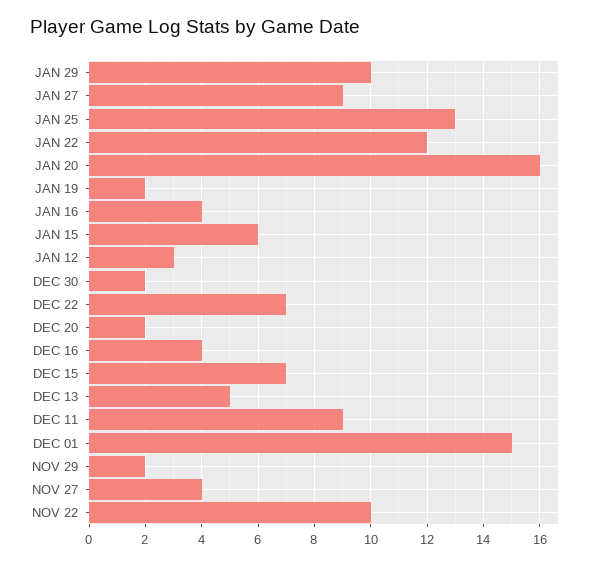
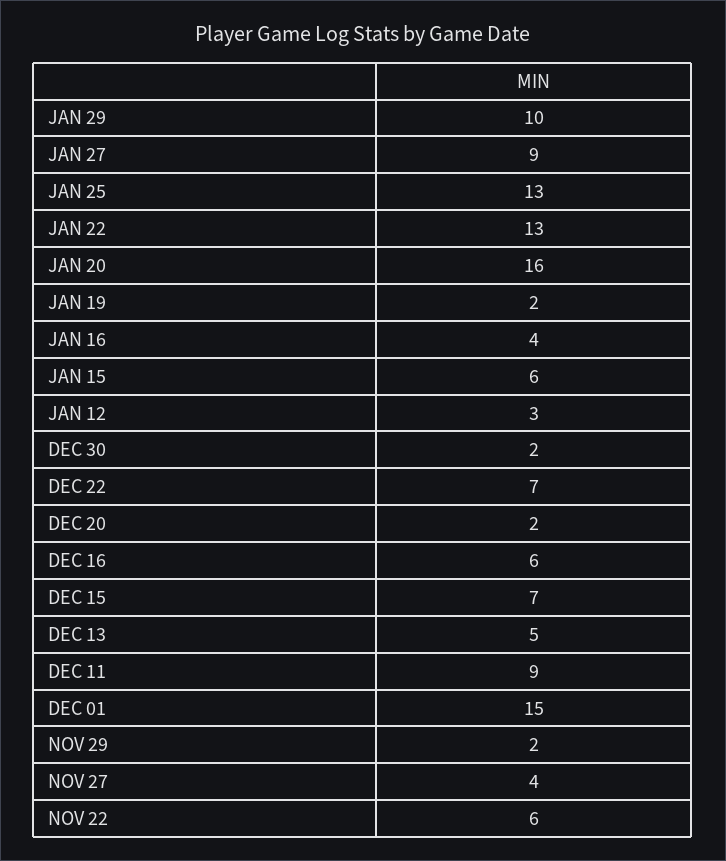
  {
    "JAN 29": 10,
    "JAN 27": 9,
    "JAN 25": 13,
-   "JAN 22": 12,
+   "JAN 22": 13,
    "JAN 20": 16,
    "JAN 19": 2,
    "JAN 16": 4,
    "JAN 15": 6,
    "JAN 12": 3,
    "DEC 30": 2,
    "DEC 22": 7,
    "DEC 20": 2,
-   "DEC 16": 4,
+   "DEC 16": 6,
    "DEC 15": 7,
    "DEC 13": 5,
    "DEC 11": 9,
    "DEC 01": 15,
    "NOV 29": 2,
    "NOV 27": 4,
-   "NOV 22": 10
+   "NOV 22": 6
  }

